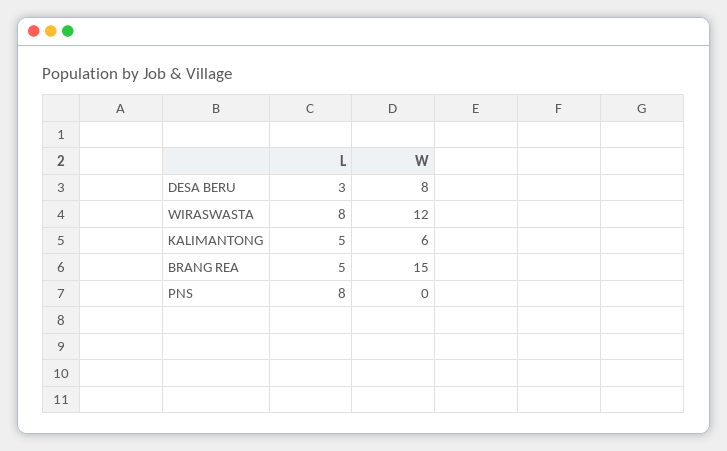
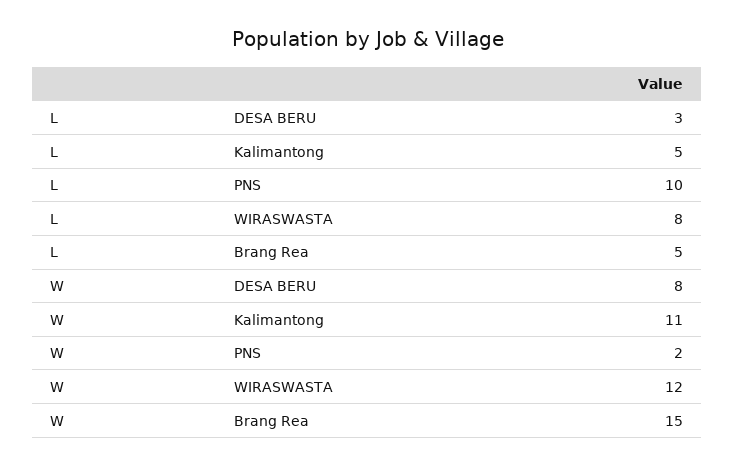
  {
    "L": {
      "DESA BERU": 3,
      "WIRASWASTA": 8,
      "KALIMANTONG": 5,
      "BRANG REA": 5,
-     "PNS": 8
+     "PNS": 10
    },
    "W": {
      "DESA BERU": 8,
      "WIRASWASTA": 12,
-     "KALIMANTONG": 6,
+     "KALIMANTONG": 11,
      "BRANG REA": 15,
-     "PNS": 0
+     "PNS": 2
    }
  }

